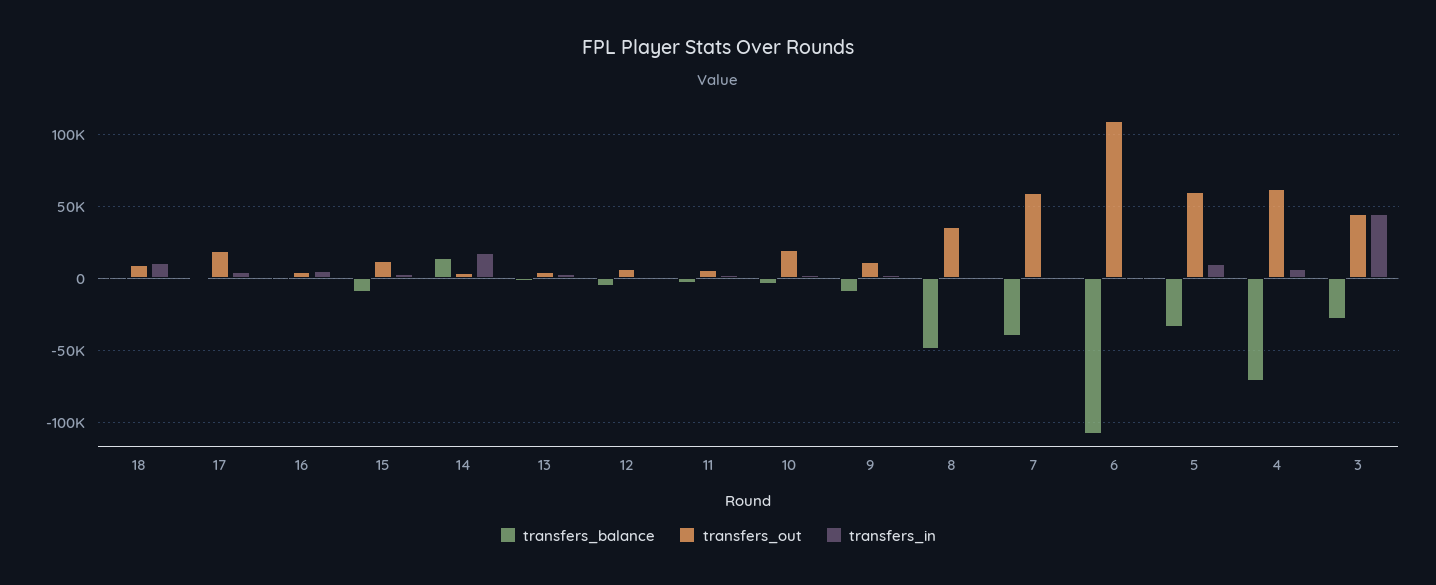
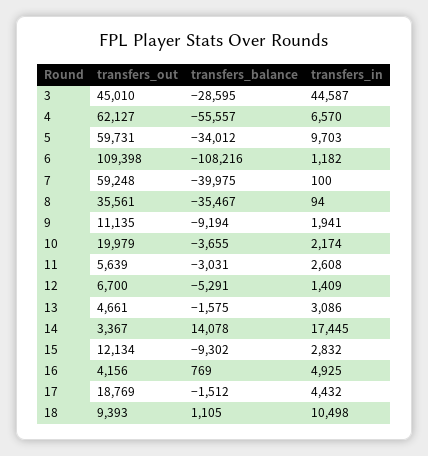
  {
    "transfers_balance": {
      "18": 1105,
      "17": -1512,
      "16": 769,
      "15": -9302,
      "14": 14078,
      "13": -1575,
      "12": -5291,
      "11": -3031,
      "10": -3655,
      "9": -9194,
-     "8": -50000,
+     "8": -35467,
      "7": -39975,
      "6": -108216,
      "5": -34012,
-     "4": -70000,
+     "4": -55557,
      "3": -28595
    },
    "transfers_out": {
      "18": 9393,
      "17": 18769,
      "16": 4156,
      "15": 12134,
      "14": 3367,
      "13": 4661,
      "12": 6700,
      "11": 5639,
      "10": 19979,
      "9": 11135,
      "8": 35561,
      "7": 59248,
      "6": 109398,
      "5": 59731,
      "4": 62127,
      "3": 45010
    },
    "transfers_in": {
      "18": 10498,
      "17": 4432,
      "16": 4925,
      "15": 2832,
      "14": 17445,
      "13": 3086,
      "12": 1409,
      "11": 2608,
      "10": 2174,
      "9": 1941,
      "8": 94,
      "7": 100,
      "6": 1182,
      "5": 9703,
      "4": 6570,
      "3": 44587
    }
  }

